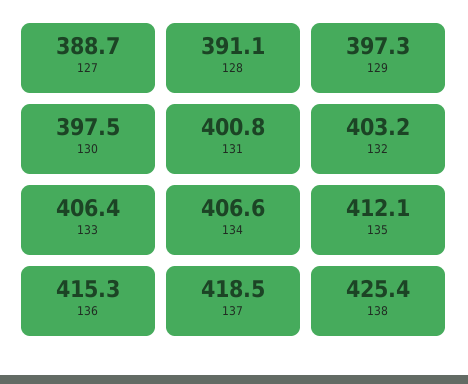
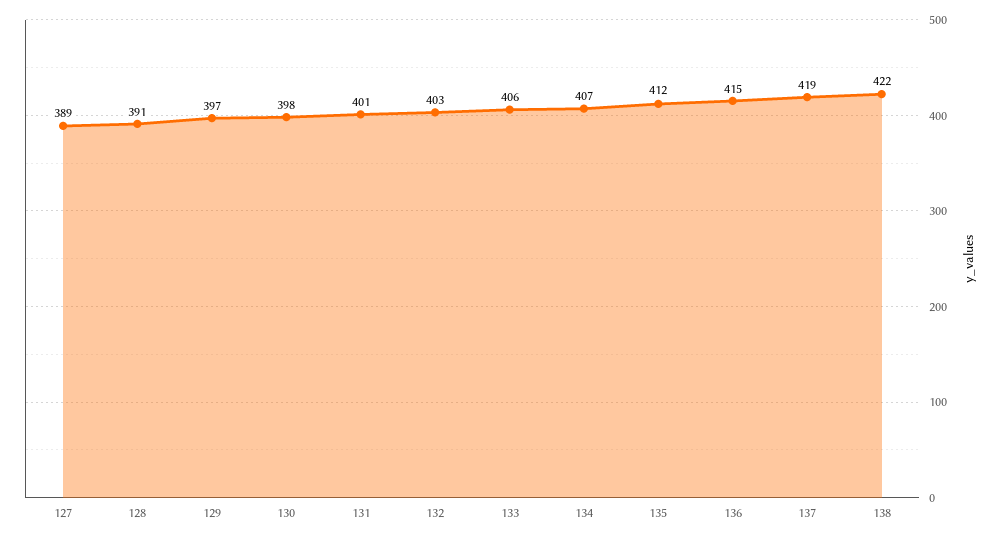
  {
    "127": 388.7,
    "128": 391.1,
    "129": 397.3,
    "130": 397.5,
    "131": 400.8,
    "132": 403.2,
    "133": 406.4,
    "134": 406.6,
    "135": 412.1,
    "136": 415.3,
    "137": 418.5,
-   "138": 425.4
+   "138": 422
  }

